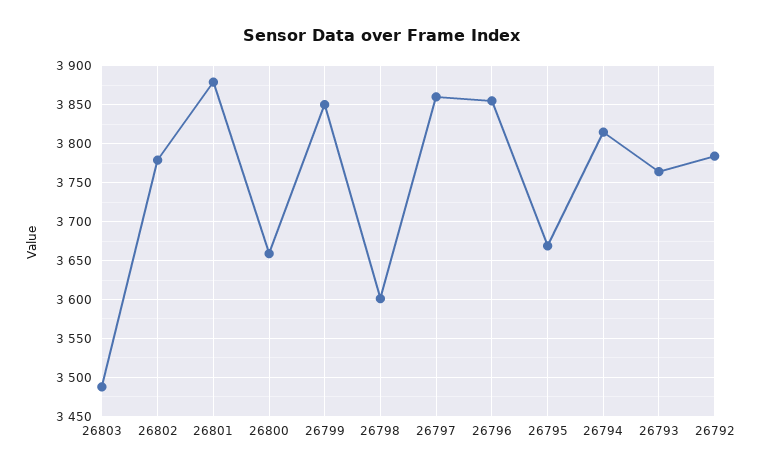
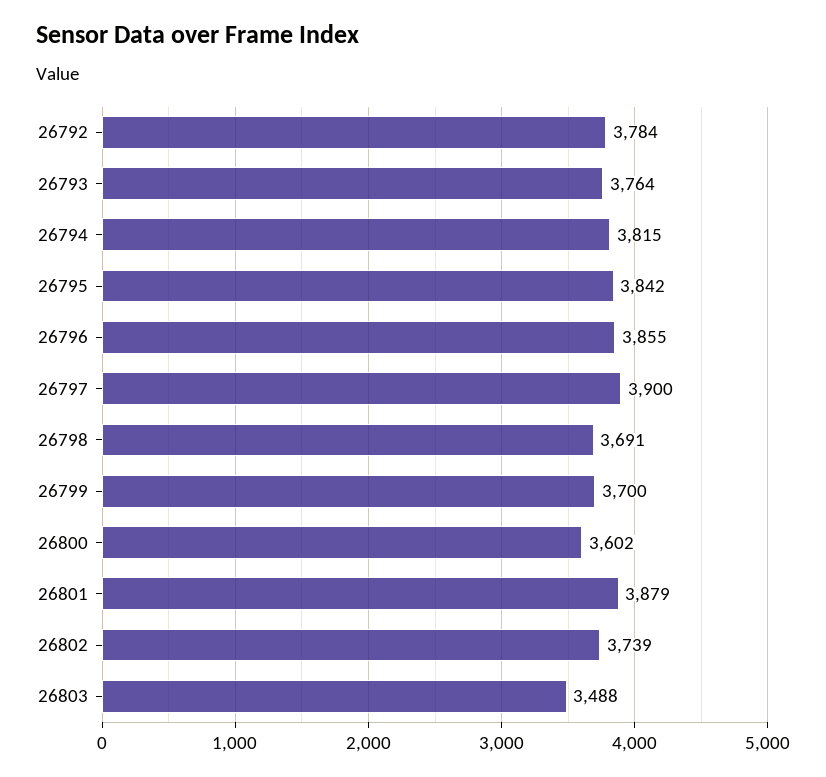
  {
    "26803": 3488,
-   "26802": 3780,
+   "26802": 3739,
    "26801": 3879,
-   "26800": 3660,
+   "26800": 3602,
-   "26799": 3850,
+   "26799": 3700,
-   "26798": 3600,
+   "26798": 3691,
-   "26797": 3860,
+   "26797": 3900,
    "26796": 3855,
-   "26795": 3670,
+   "26795": 3842,
    "26794": 3815,
    "26793": 3764,
    "26792": 3784
  }

